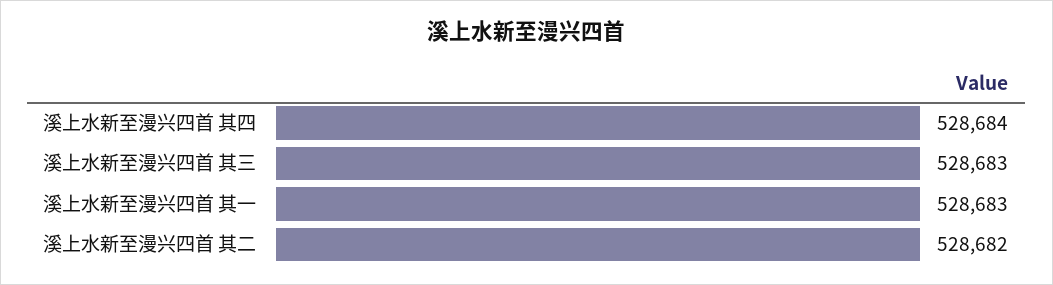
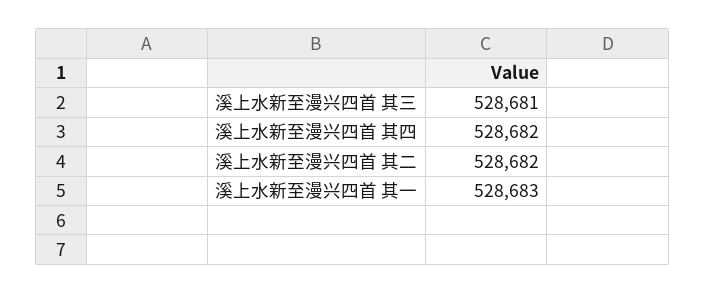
  {
-   "溪上水新至漫兴四首 其四": 528684,
+   "溪上水新至漫兴四首 其四": 528682,
-   "溪上水新至漫兴四首 其三": 528683,
+   "溪上水新至漫兴四首 其三": 528681,
    "溪上水新至漫兴四首 其一": 528683,
    "溪上水新至漫兴四首 其二": 528682
  }

